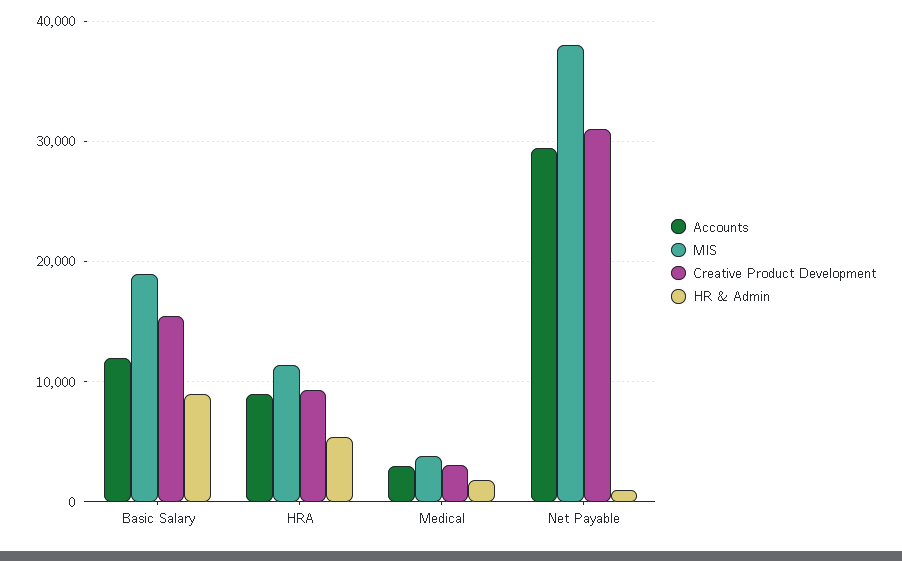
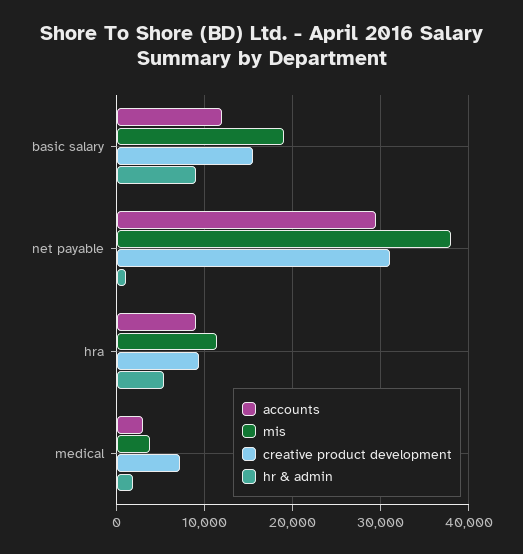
  {
    "Accounts": {
      "Basic Salary": 12000,
      "HRA": 9000,
      "Medical": 3000,
      "Net Payable": 30000
    },
    "MIS": {
      "Basic Salary": 19000,
      "HRA": 11000,
      "Medical": 4000,
      "Net Payable": 38000
    },
    "Creative Product Development": {
      "Basic Salary": 16000,
      "HRA": 9000,
-     "Medical": 3000,
+     "Medical": 7000,
      "Net Payable": 31000
    },
    "HR & Admin": {
      "Basic Salary": 9000,
      "HRA": 5000,
      "Medical": 2000,
      "Net Payable": 1000
    }
  }

